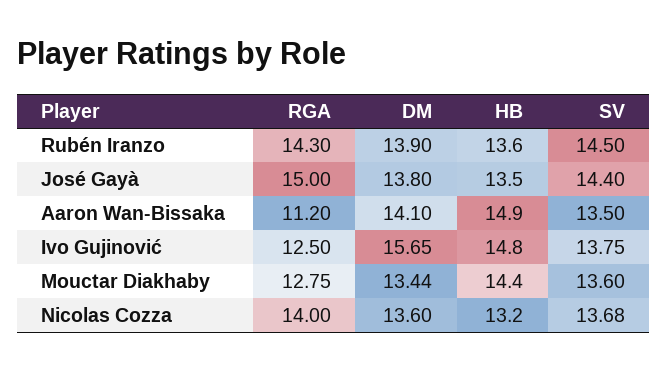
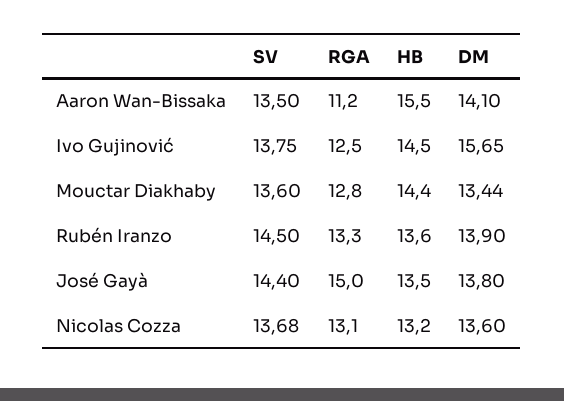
  {
    "RGA": {
-     "Rubén Iranzo": 14.3,
+     "Rubén Iranzo": 13.3,
      "José Gayà": 15,
      "Aaron Wan-Bissaka": 11.2,
      "Ivo Gujinović": 12.5,
      "Mouctar Diakhaby": 12.75,
-     "Nicolas Cozza": 14
+     "Nicolas Cozza": 13.1
    },
    "DM": {
      "Rubén Iranzo": 13.9,
      "José Gayà": 13.8,
      "Aaron Wan-Bissaka": 14.1,
      "Ivo Gujinović": 15.65,
      "Mouctar Diakhaby": 13.44,
      "Nicolas Cozza": 13.6
    },
    "HB": {
      "Rubén Iranzo": 13.6,
      "José Gayà": 13.5,
-     "Aaron Wan-Bissaka": 14.9,
+     "Aaron Wan-Bissaka": 15.5,
-     "Ivo Gujinović": 14.8,
+     "Ivo Gujinović": 14.5,
      "Mouctar Diakhaby": 14.4,
      "Nicolas Cozza": 13.2
    },
    "SV": {
      "Rubén Iranzo": 14.5,
      "José Gayà": 14.4,
      "Aaron Wan-Bissaka": 13.5,
      "Ivo Gujinović": 13.75,
      "Mouctar Diakhaby": 13.6,
      "Nicolas Cozza": 13.68
    }
  }

